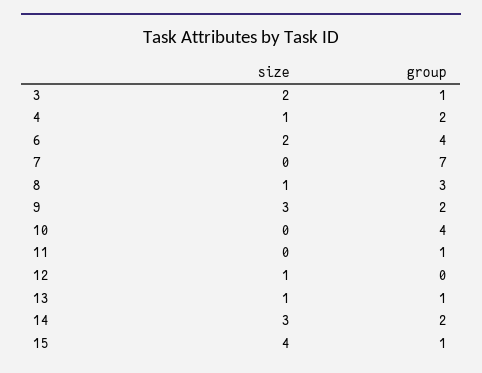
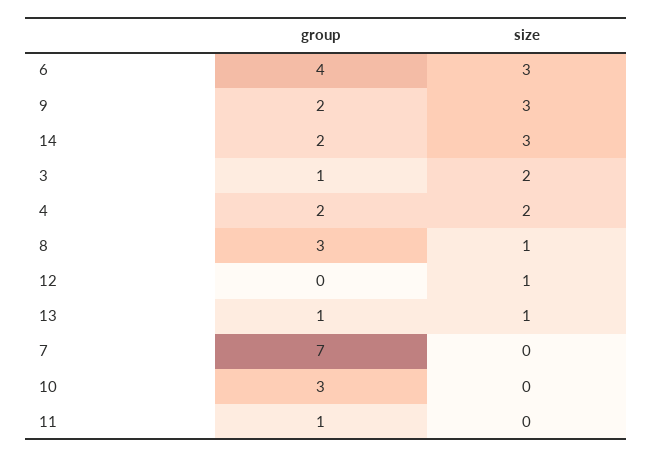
  {
    "size": {
      "3": 2,
-     "4": 1,
+     "4": 2,
-     "6": 2,
+     "6": 3,
      "7": 0,
      "8": 1,
      "9": 3,
      "10": 0,
      "11": 0,
      "12": 1,
      "13": 1,
-     "14": 3,
+     "14": 3
-     "15": 4
    },
    "group": {
      "3": 1,
      "4": 2,
      "6": 4,
      "7": 7,
      "8": 3,
      "9": 2,
-     "10": 4,
+     "10": 3,
      "11": 1,
      "12": 0,
      "13": 1,
-     "14": 2,
+     "14": 2
-     "15": 1
    }
  }

